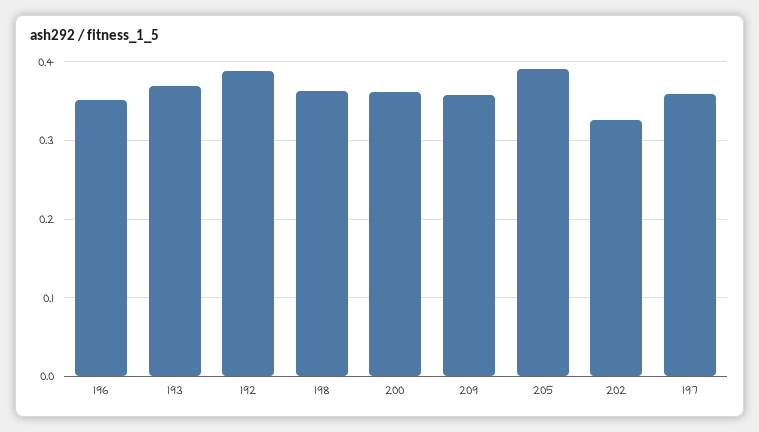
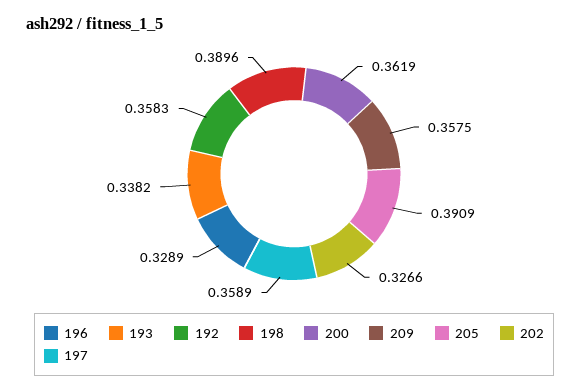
  {
-   "196": 0.35,
+   "196": 0.3289,
-   "193": 0.37,
+   "193": 0.3382,
-   "192": 0.39,
+   "192": 0.3583,
-   "198": 0.36,
+   "198": 0.3896,
    "200": 0.3619,
    "209": 0.3575,
    "205": 0.3909,
    "202": 0.3266,
    "197": 0.3589
  }

